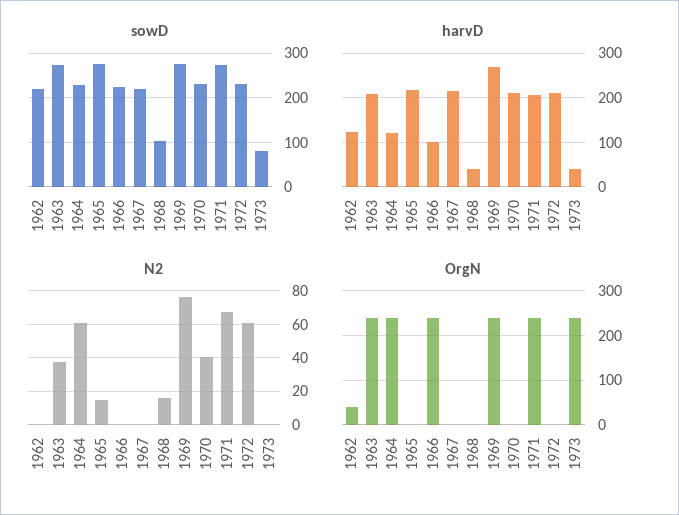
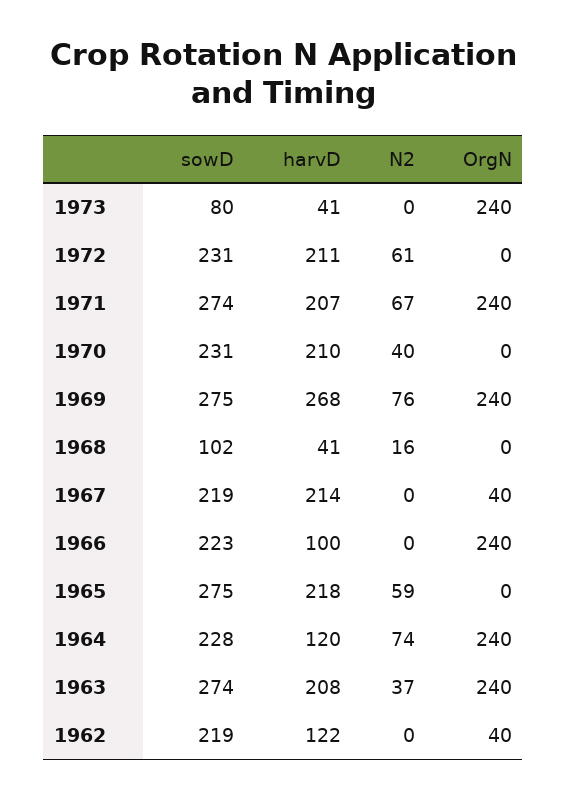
  {
    "sowD": {
      "1962": 219,
      "1963": 274,
      "1964": 228,
      "1965": 275,
      "1966": 223,
      "1967": 219,
      "1968": 102,
      "1969": 275,
      "1970": 231,
      "1971": 274,
      "1972": 231,
      "1973": 80
    },
    "harvD": {
      "1962": 122,
      "1963": 208,
      "1964": 120,
      "1965": 218,
      "1966": 100,
      "1967": 214,
      "1968": 41,
      "1969": 268,
      "1970": 210,
      "1971": 207,
      "1972": 211,
      "1973": 41
    },
    "N2": {
      "1962": 0,
      "1963": 37,
-     "1964": 60,
+     "1964": 74,
-     "1965": 15,
+     "1965": 59,
      "1966": 0,
      "1967": 0,
      "1968": 16,
      "1969": 76,
      "1970": 40,
      "1971": 67,
      "1972": 61,
      "1973": 0
    },
    "OrgN": {
      "1962": 40,
      "1963": 240,
      "1964": 240,
      "1965": 0,
      "1966": 240,
-     "1967": 0,
+     "1967": 40,
      "1968": 0,
      "1969": 240,
      "1970": 0,
      "1971": 240,
      "1972": 0,
      "1973": 240
    }
  }

